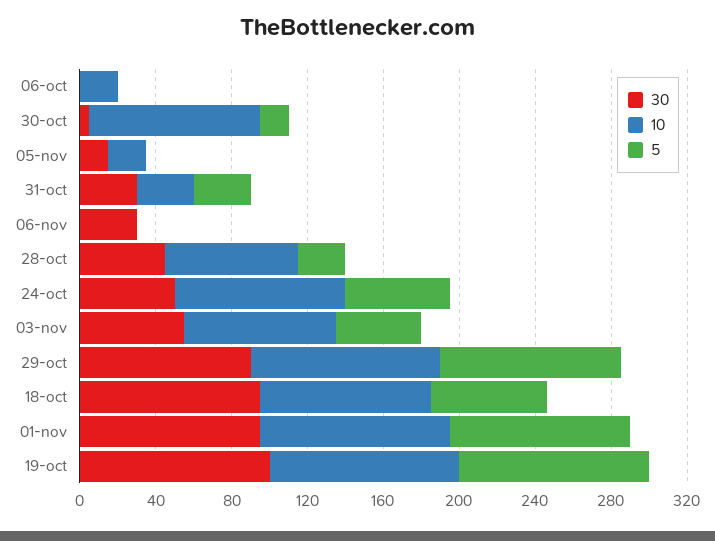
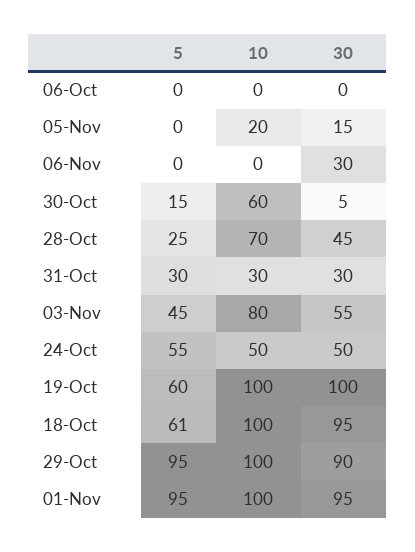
  {
    "30": {
      "06-oct": 0,
      "30-oct": 5,
      "05-nov": 15,
      "31-oct": 30,
      "06-nov": 30,
      "28-oct": 45,
      "24-oct": 50,
      "03-nov": 55,
      "29-oct": 90,
      "18-oct": 95,
      "01-nov": 95,
      "19-oct": 100
    },
    "10": {
-     "06-oct": 20,
+     "06-oct": 0,
-     "30-oct": 90,
+     "30-oct": 60,
      "05-nov": 20,
      "31-oct": 30,
      "06-nov": 0,
      "28-oct": 70,
-     "24-oct": 90,
+     "24-oct": 50,
      "03-nov": 80,
      "29-oct": 100,
-     "18-oct": 90,
+     "18-oct": 100,
      "01-nov": 100,
      "19-oct": 100
    },
    "5": {
      "06-oct": 0,
      "30-oct": 15,
      "05-nov": 0,
      "31-oct": 30,
      "06-nov": 0,
      "28-oct": 25,
      "24-oct": 55,
      "03-nov": 45,
      "29-oct": 95,
      "18-oct": 61,
      "01-nov": 95,
-     "19-oct": 100
+     "19-oct": 60
    }
  }

